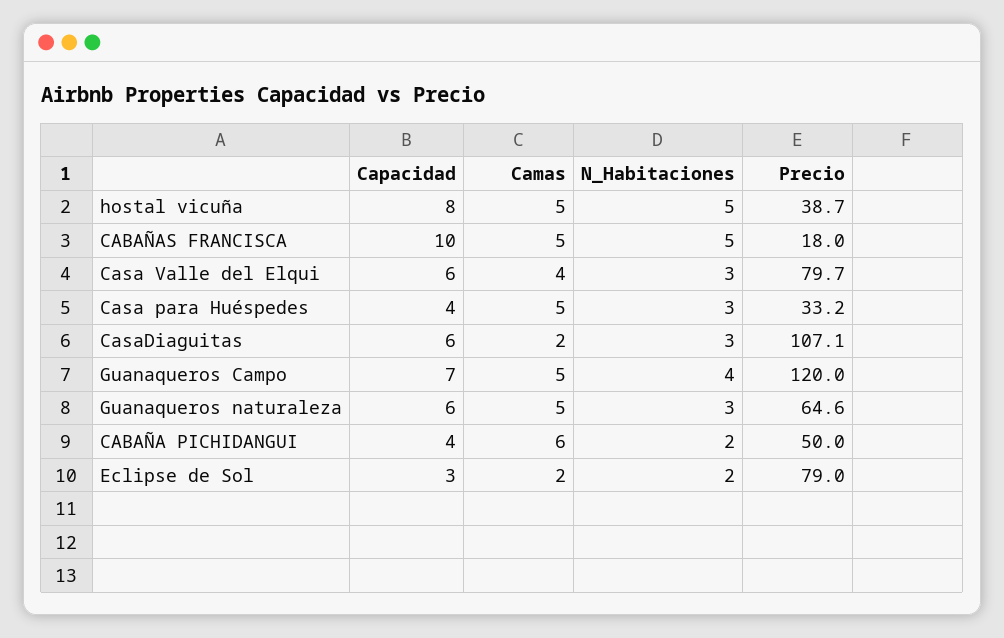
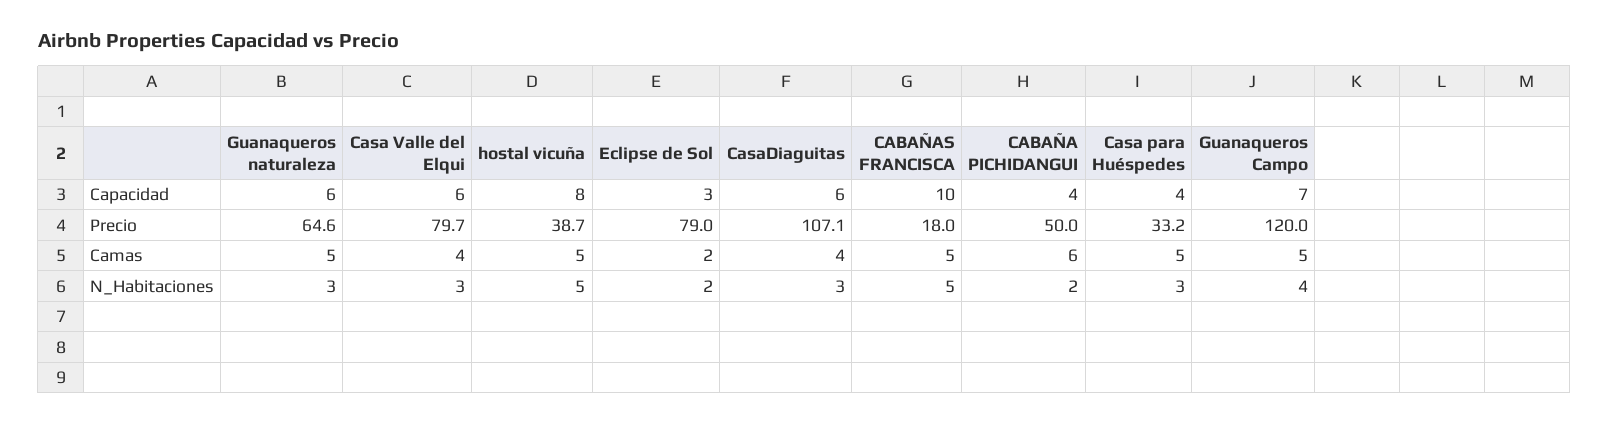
  {
    "Capacidad": {
      "hostal vicuña": 8,
      "CABAÑAS FRANCISCA": 10,
      "Casa Valle del Elqui": 6,
      "Casa para Huéspedes": 4,
      "CasaDiaguitas": 6,
      "Guanaqueros Campo": 7,
      "Guanaqueros naturaleza": 6,
      "CABAÑA PICHIDANGUI": 4,
      "Eclipse de Sol": 3
    },
    "Camas": {
      "hostal vicuña": 5,
      "CABAÑAS FRANCISCA": 5,
      "Casa Valle del Elqui": 4,
      "Casa para Huéspedes": 5,
-     "CasaDiaguitas": 2,
+     "CasaDiaguitas": 4,
      "Guanaqueros Campo": 5,
      "Guanaqueros naturaleza": 5,
      "CABAÑA PICHIDANGUI": 6,
      "Eclipse de Sol": 2
    },
    "N_Habitaciones": {
      "hostal vicuña": 5,
      "CABAÑAS FRANCISCA": 5,
      "Casa Valle del Elqui": 3,
      "Casa para Huéspedes": 3,
      "CasaDiaguitas": 3,
      "Guanaqueros Campo": 4,
      "Guanaqueros naturaleza": 3,
      "CABAÑA PICHIDANGUI": 2,
      "Eclipse de Sol": 2
    },
    "Precio": {
      "hostal vicuña": 38.7,
      "CABAÑAS FRANCISCA": 18,
      "Casa Valle del Elqui": 79.7,
      "Casa para Huéspedes": 33.2,
      "CasaDiaguitas": 107.1,
      "Guanaqueros Campo": 120,
      "Guanaqueros naturaleza": 64.6,
      "CABAÑA PICHIDANGUI": 50,
      "Eclipse de Sol": 79
    }
  }

